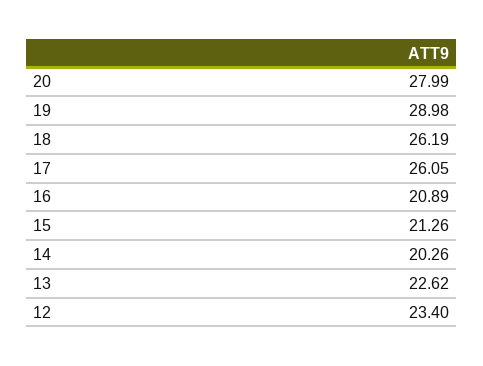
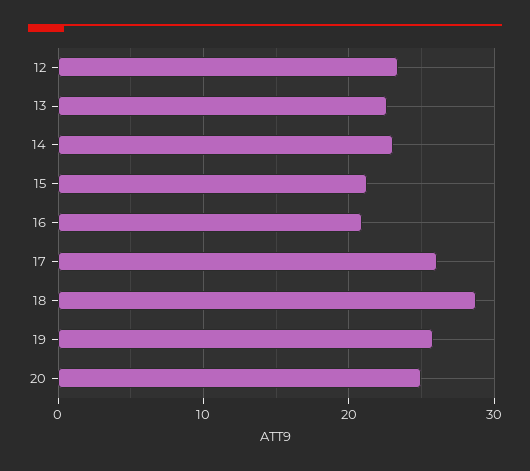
  {
-   "20": 27.99,
+   "20": 25,
-   "19": 28.98,
+   "19": 26,
-   "18": 26.19,
+   "18": 29,
    "17": 26.05,
    "16": 20.89,
    "15": 21.26,
-   "14": 20.26,
+   "14": 23,
    "13": 22.62,
    "12": 23.4
  }

